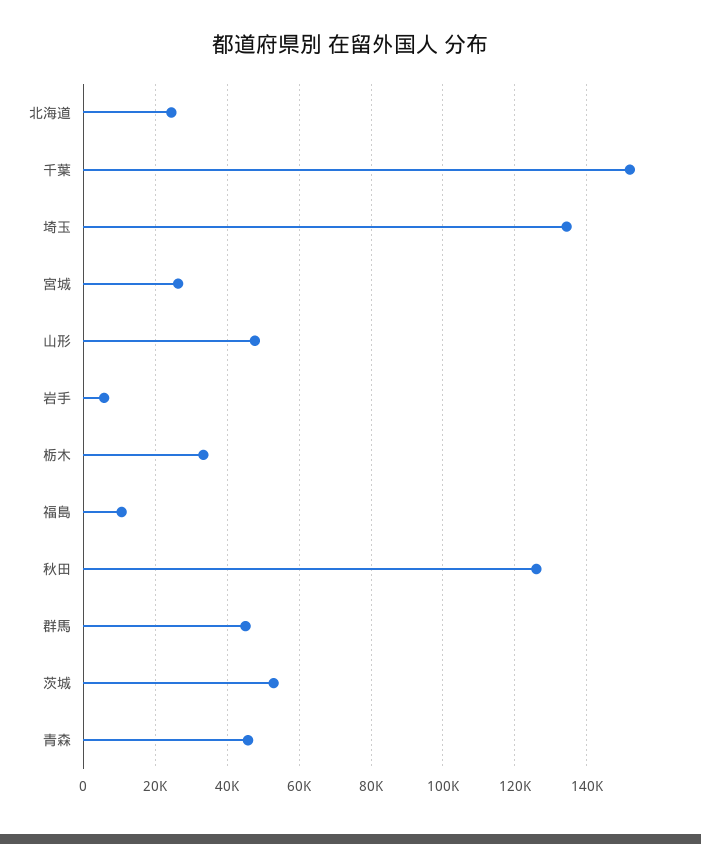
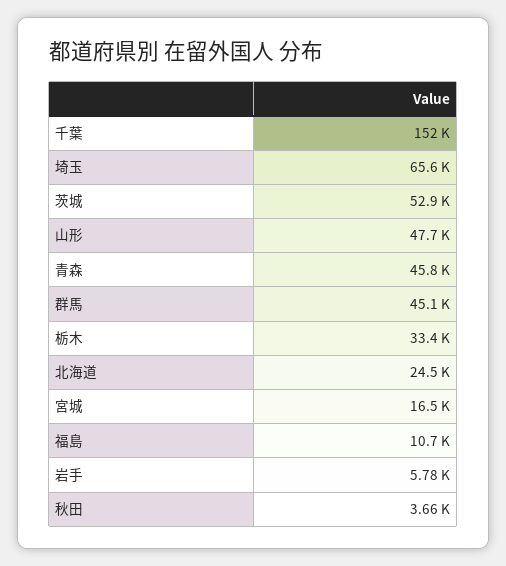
  {
    "北海道": 24500,
    "千葉": 152000,
-   "埼玉": 134000,
+   "埼玉": 65600,
-   "宮城": 26000,
+   "宮城": 16500,
    "山形": 47700,
    "岩手": 5780,
    "栃木": 33400,
    "福島": 10700,
-   "秋田": 126000,
+   "秋田": 3660,
    "群馬": 45100,
    "茨城": 52900,
    "青森": 45800
  }

